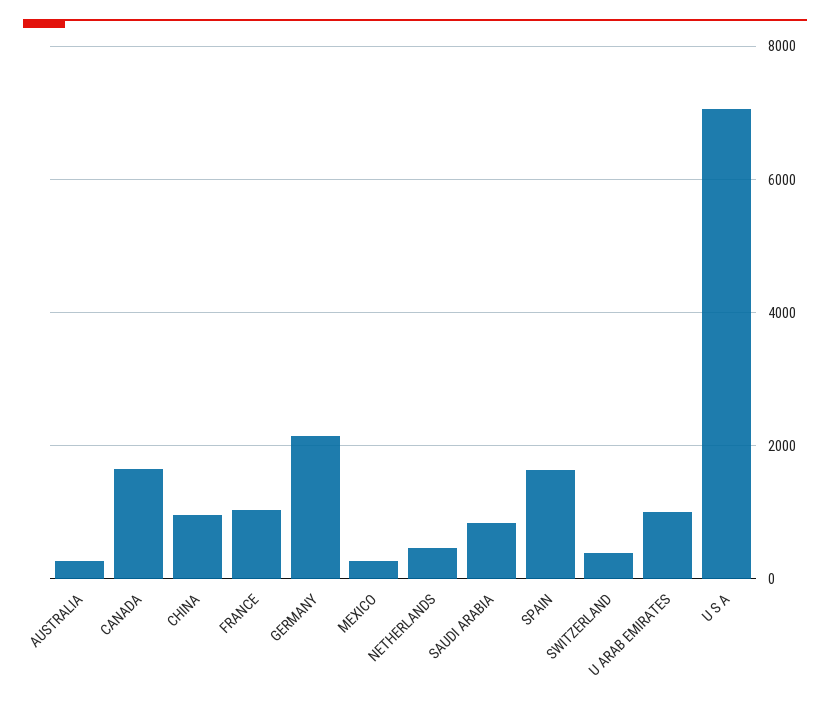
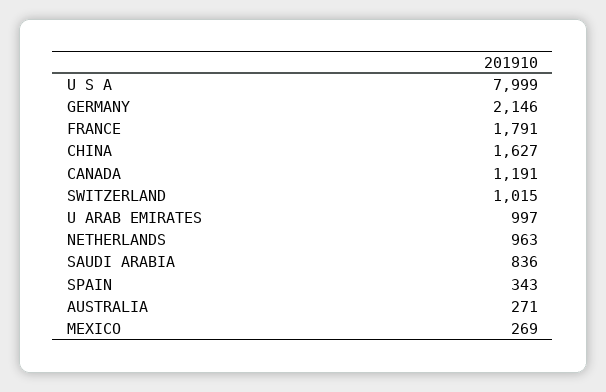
  {
    "AUSTRALIA": 271,
-   "CANADA": 1600,
+   "CANADA": 1191,
-   "CHINA": 1000,
+   "CHINA": 1627,
-   "FRANCE": 1000,
+   "FRANCE": 1791,
    "GERMANY": 2146,
    "MEXICO": 269,
-   "NETHERLANDS": 400,
+   "NETHERLANDS": 963,
    "SAUDI ARABIA": 836,
-   "SPAIN": 1600,
+   "SPAIN": 343,
-   "SWITZERLAND": 400,
+   "SWITZERLAND": 1015,
    "U ARAB EMIRATES": 997,
-   "U S A": 7000
+   "U S A": 7999
  }

